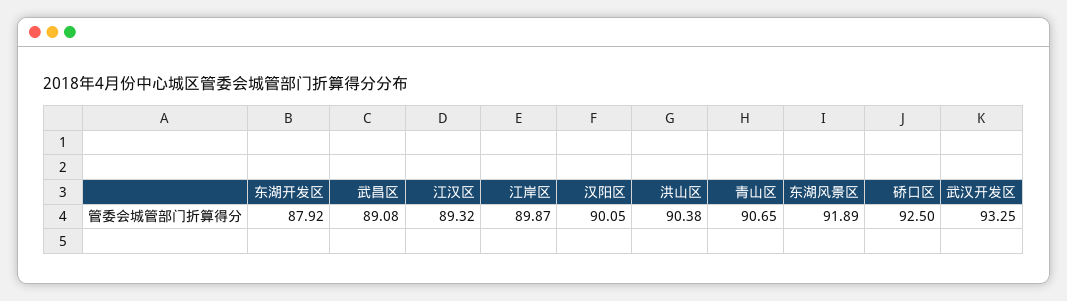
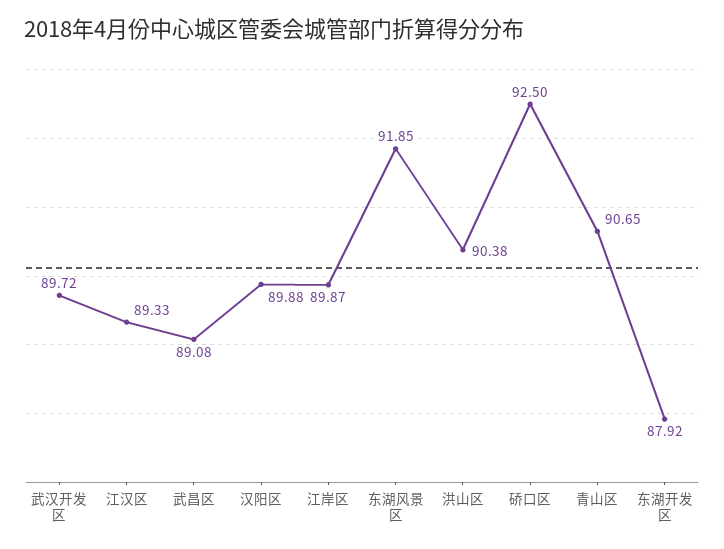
  {
    "东湖开发区": 87.92,
    "武昌区": 89.08,
-   "江汉区": 89.32,
+   "江汉区": 89.33,
    "江岸区": 89.87,
-   "汉阳区": 90.05,
+   "汉阳区": 89.88,
    "洪山区": 90.38,
    "青山区": 90.65,
-   "东湖风景区": 91.89,
+   "东湖风景区": 91.85,
    "硚口区": 92.5,
-   "武汉开发区": 93.25
+   "武汉开发区": 89.72
  }

